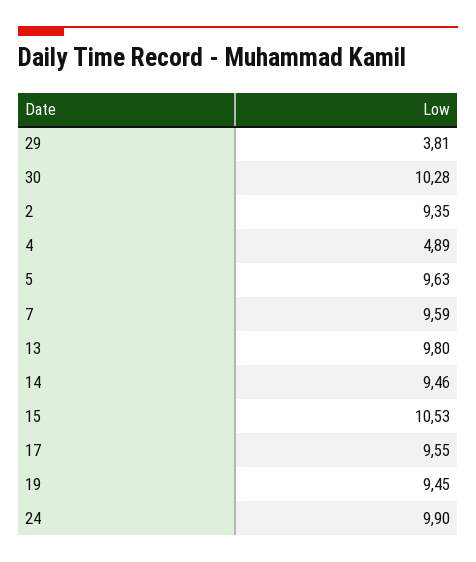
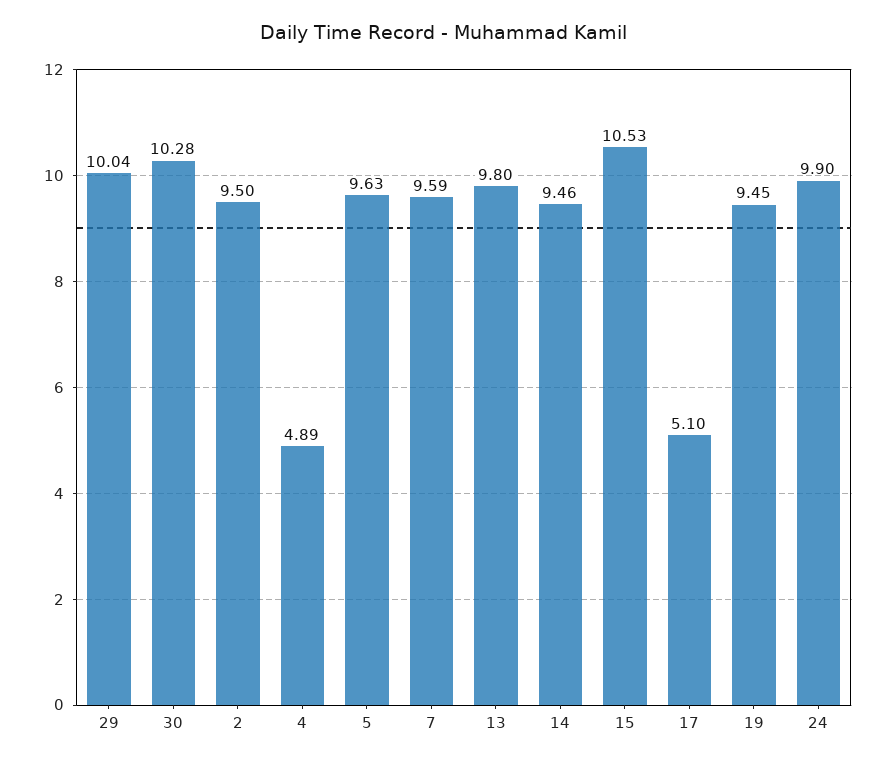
  {
-   "29": 3.81,
+   "29": 10.04,
    "30": 10.28,
-   "2": 9.35,
+   "2": 9.5,
    "4": 4.89,
    "5": 9.63,
    "7": 9.59,
    "13": 9.8,
    "14": 9.46,
    "15": 10.53,
-   "17": 9.55,
+   "17": 5.1,
    "19": 9.45,
    "24": 9.9
  }

